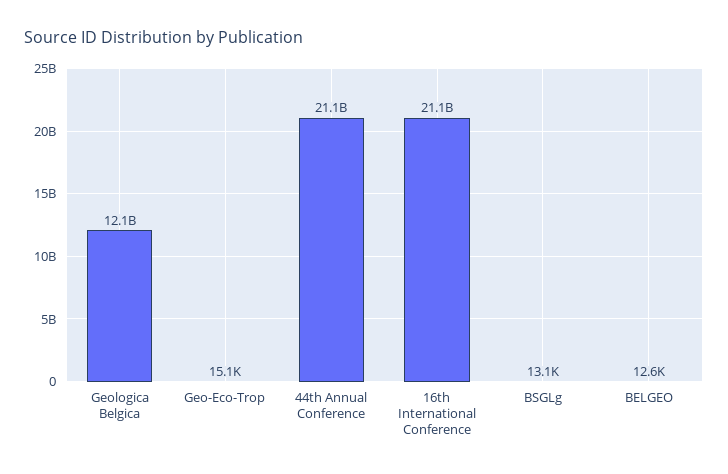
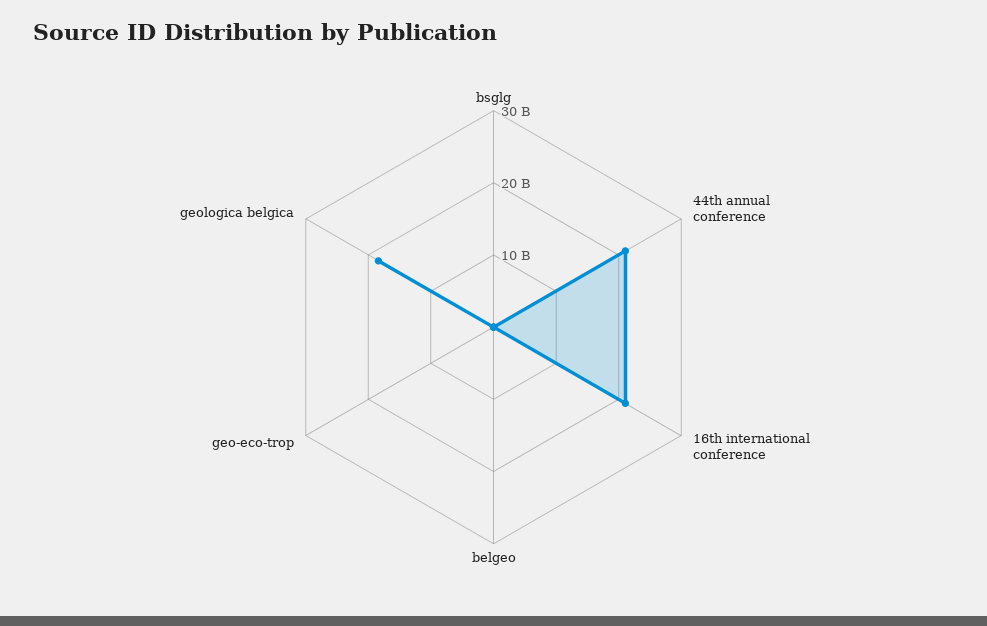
  {
-   "Geologica Belgica": 12100000000,
+   "Geologica Belgica": 18000000000,
    "Geo-Eco-Trop": 15100,
    "44th Annual Conference": 21100000000,
    "16th International Conference": 21100000000,
    "BSGLg": 13100,
    "BELGEO": 12600
  }

